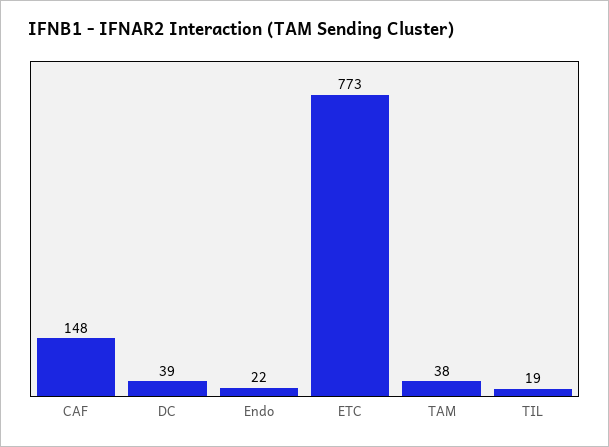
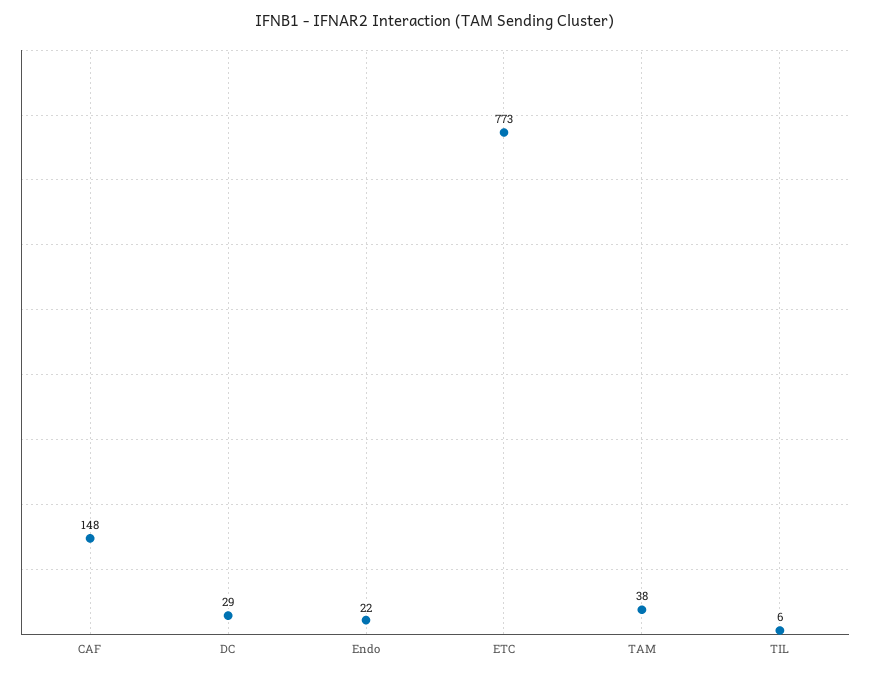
  {
    "CAF": 148,
-   "DC": 39,
+   "DC": 29,
    "Endo": 22,
    "ETC": 773,
    "TAM": 38,
-   "TIL": 19
+   "TIL": 6
  }

